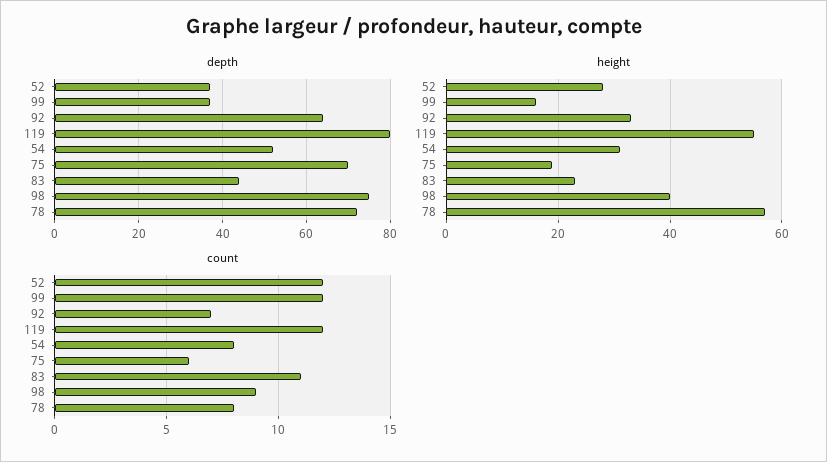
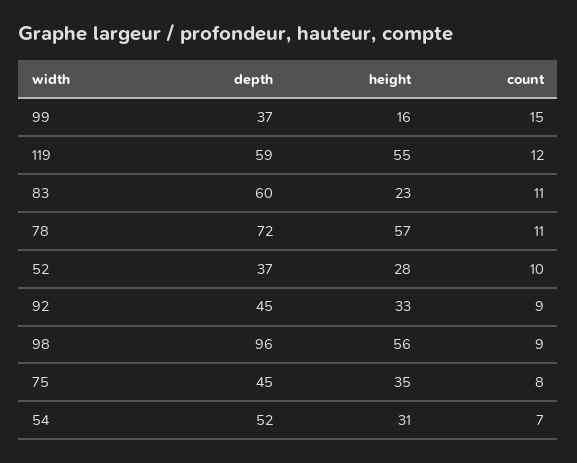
  {
    "depth": {
      "52": 37,
      "99": 37,
-     "92": 65,
+     "92": 45,
-     "119": 80,
+     "119": 59,
      "54": 52,
-     "75": 70,
+     "75": 45,
-     "83": 45,
+     "83": 60,
-     "98": 75,
+     "98": 96,
      "78": 72
    },
    "height": {
      "52": 28,
      "99": 16,
      "92": 33,
      "119": 55,
      "54": 31,
-     "75": 20,
+     "75": 35,
      "83": 23,
-     "98": 40,
+     "98": 56,
      "78": 57
    },
    "count": {
-     "52": 12,
+     "52": 10,
-     "99": 12,
+     "99": 15,
-     "92": 7,
+     "92": 9,
      "119": 12,
-     "54": 8,
+     "54": 7,
-     "75": 6,
+     "75": 8,
      "83": 11,
      "98": 9,
-     "78": 8
+     "78": 11
    }
  }

